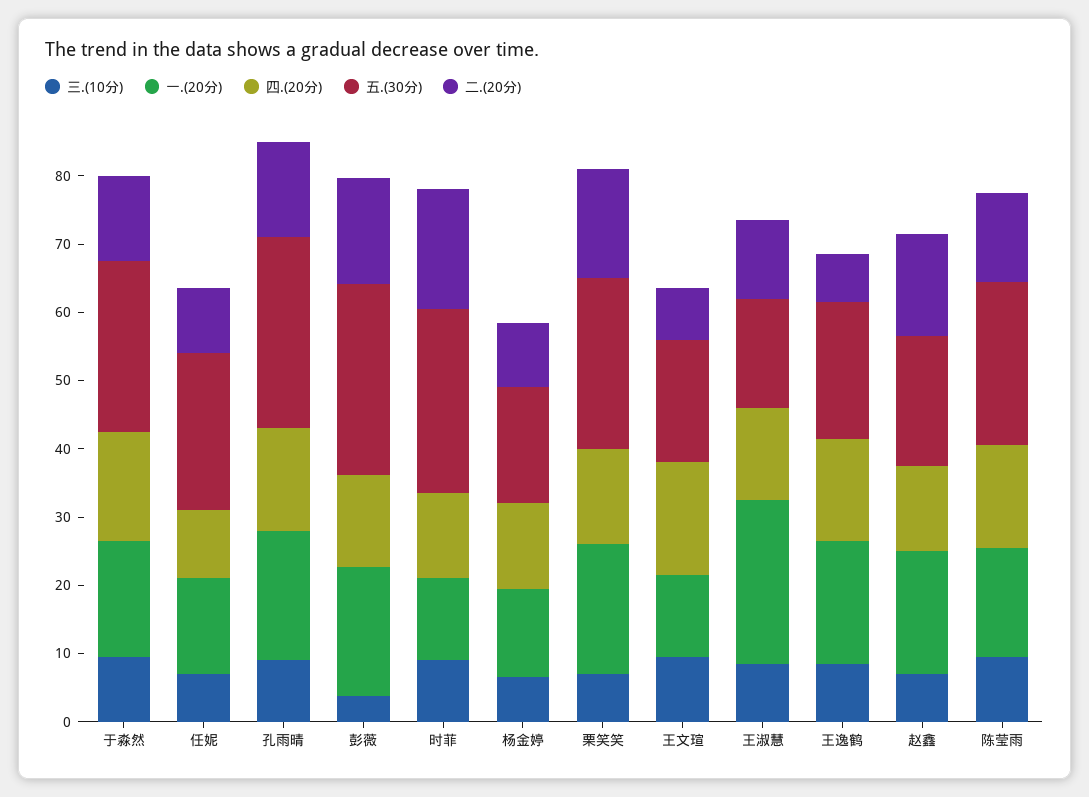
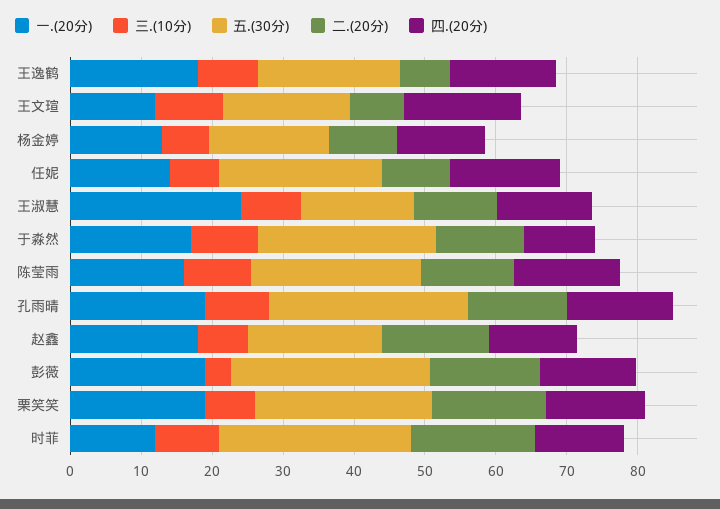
  {
    "三.(10分)": {
      "于淼然": 10,
      "任妮": 8,
      "孔雨晴": 10,
      "彭薇": 4,
      "时菲": 10,
      "杨金婷": 6,
      "栗笑笑": 8,
      "王文瑄": 10,
      "王淑慧": 8,
      "王逸鹤": 8,
      "赵鑫": 8,
      "陈莹雨": 10
    },
    "一.(20分)": {
      "于淼然": 18,
      "任妮": 14,
      "孔雨晴": 20,
      "彭薇": 20,
      "时菲": 12,
      "杨金婷": 14,
      "栗笑笑": 20,
      "王文瑄": 12,
      "王淑慧": 24,
      "王逸鹤": 18,
      "赵鑫": 18,
      "陈莹雨": 16
    },
    "四.(20分)": {
-     "于淼然": 16,
+     "于淼然": 10,
-     "任妮": 10,
+     "任妮": 16,
      "孔雨晴": 16,
      "彭薇": 14,
      "时菲": 12,
      "杨金婷": 12,
      "栗笑笑": 14,
      "王文瑄": 16,
      "王淑慧": 14,
      "王逸鹤": 16,
      "赵鑫": 12,
      "陈莹雨": 16
    },
    "五.(30分)": {
      "于淼然": 26,
      "任妮": 24,
      "孔雨晴": 28,
      "彭薇": 28,
      "时菲": 28,
      "杨金婷": 18,
      "栗笑笑": 26,
      "王文瑄": 18,
      "王淑慧": 16,
      "王逸鹤": 20,
      "赵鑫": 20,
      "陈莹雨": 24
    },
    "二.(20分)": {
      "于淼然": 12,
      "任妮": 10,
      "孔雨晴": 14,
      "彭薇": 16,
      "时菲": 18,
      "杨金婷": 10,
      "栗笑笑": 16,
      "王文瑄": 8,
      "王淑慧": 12,
      "王逸鹤": 8,
      "赵鑫": 16,
      "陈莹雨": 14
    }
  }

